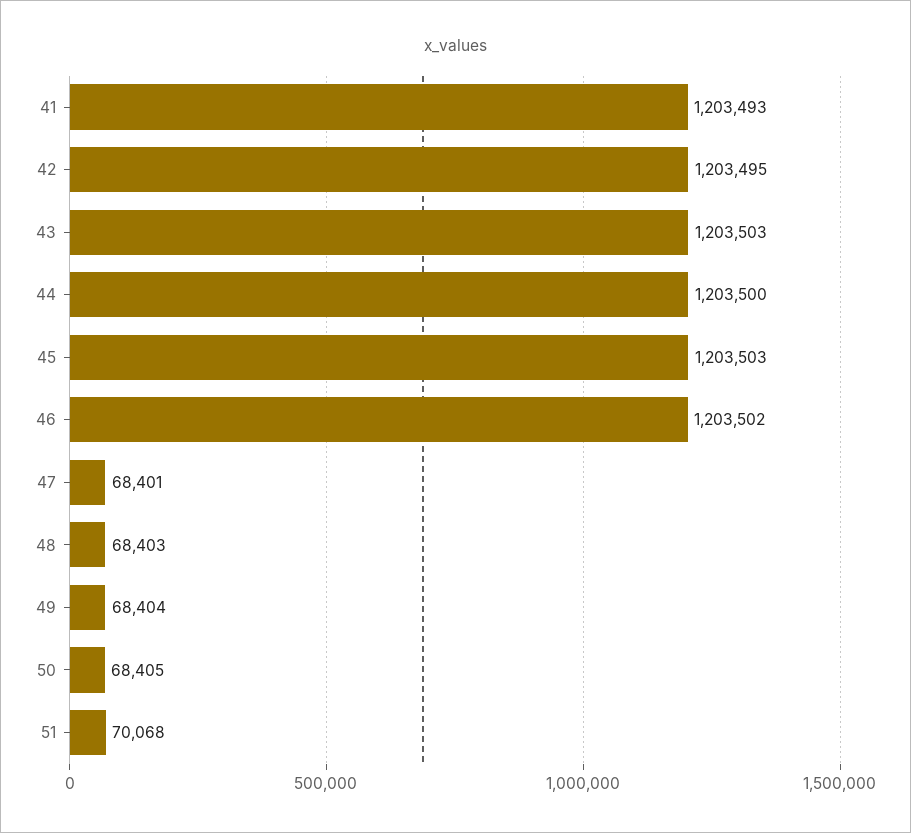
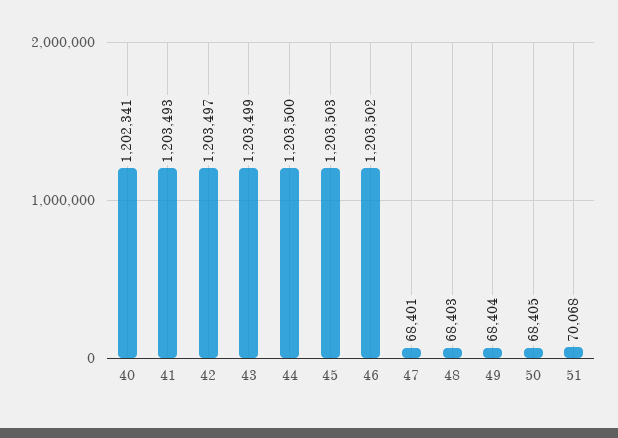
  {
    "41": 1203493,
-   "42": 1203495,
+   "42": 1203497,
-   "43": 1203503,
+   "43": 1203499,
    "44": 1203500,
    "45": 1203503,
    "46": 1203502,
    "47": 68401,
    "48": 68403,
    "49": 68404,
    "50": 68405,
-   "51": 70068
+   "51": 70068,
+   "40": 1202341
  }

